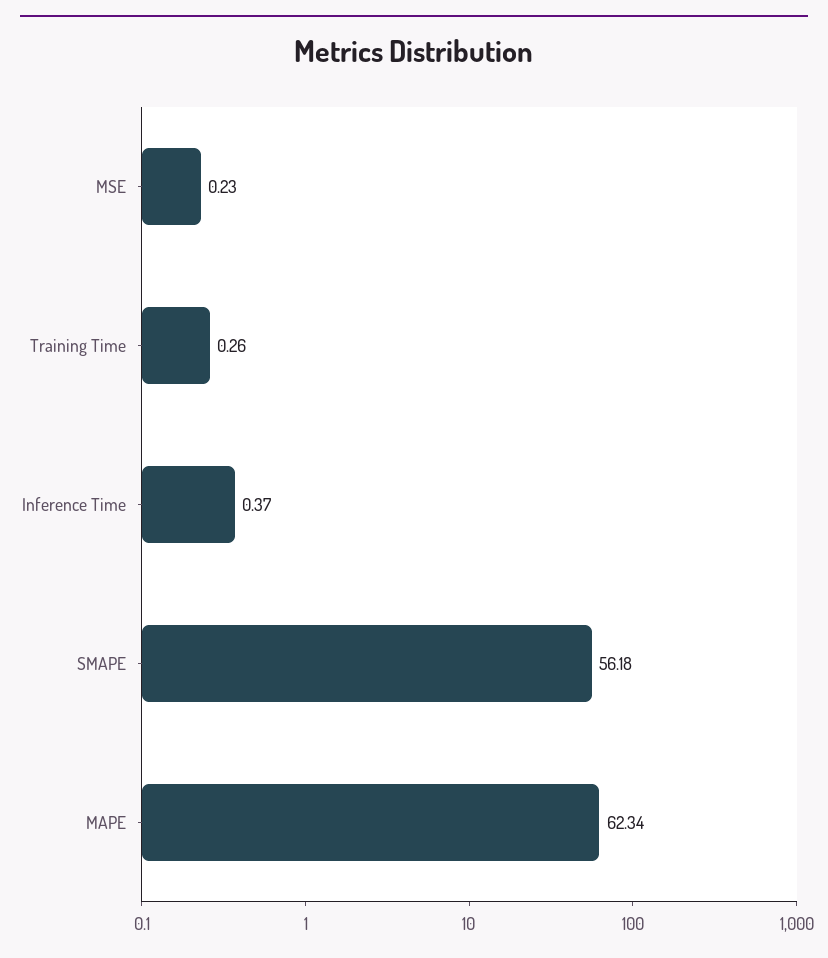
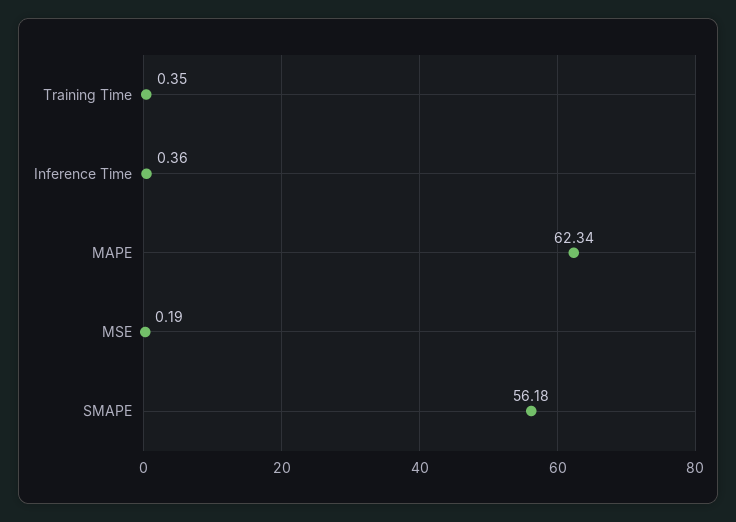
  {
-   "MSE": 0.23,
+   "MSE": 0.19,
-   "Training Time": 0.26,
+   "Training Time": 0.35,
-   "Inference Time": 0.37,
+   "Inference Time": 0.36,
    "SMAPE": 56.18,
    "MAPE": 62.34
  }

